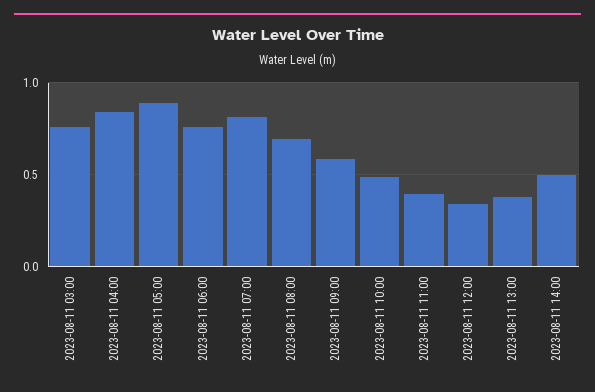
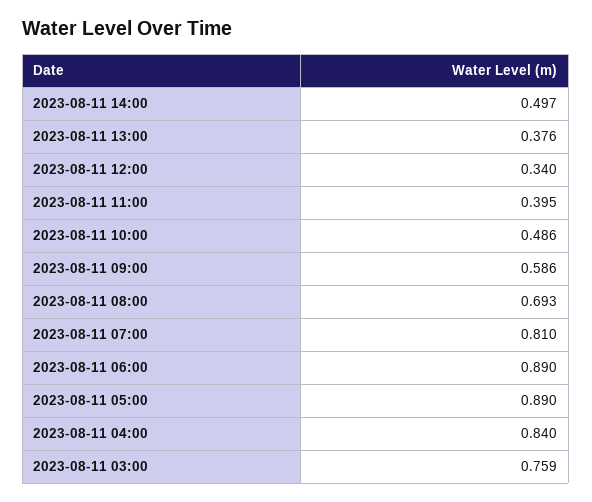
  {
    "2023-08-11 03:00": 0.759,
    "2023-08-11 04:00": 0.84,
    "2023-08-11 05:00": 0.89,
-   "2023-08-11 06:00": 0.75,
+   "2023-08-11 06:00": 0.89,
    "2023-08-11 07:00": 0.81,
    "2023-08-11 08:00": 0.693,
    "2023-08-11 09:00": 0.586,
    "2023-08-11 10:00": 0.486,
    "2023-08-11 11:00": 0.395,
    "2023-08-11 12:00": 0.34,
    "2023-08-11 13:00": 0.376,
    "2023-08-11 14:00": 0.497
  }

